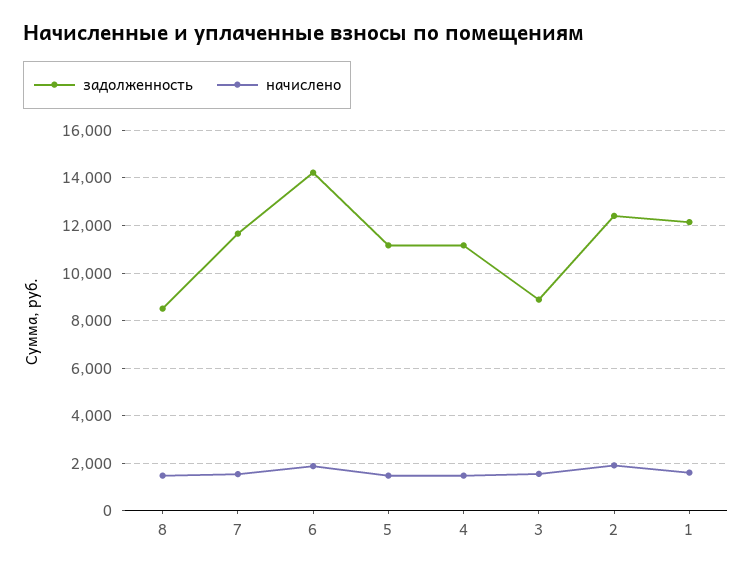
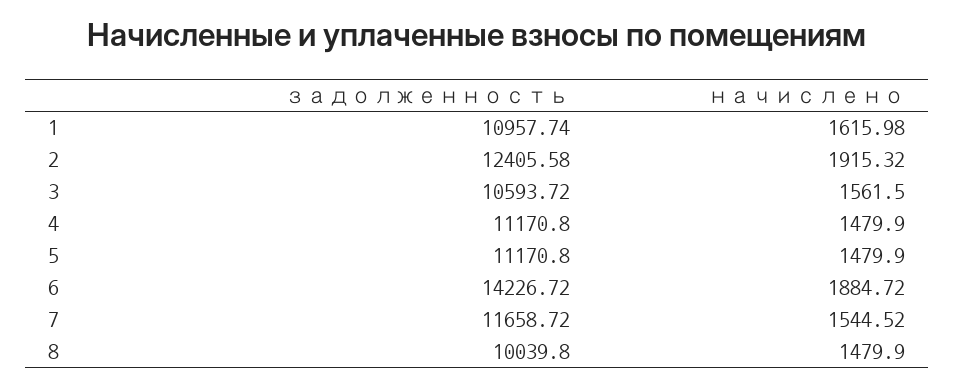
  {
    "задолженность": {
-     "8": 8500,
+     "8": 10039.8,
      "7": 11658.72,
      "6": 14226.72,
      "5": 11170.8,
      "4": 11170.8,
-     "3": 9000,
+     "3": 10593.72,
      "2": 12405.58,
-     "1": 12000
+     "1": 10957.74
    },
    "начислено": {
      "8": 1479.9,
      "7": 1544.52,
      "6": 1884.72,
      "5": 1479.9,
      "4": 1479.9,
      "3": 1561.5,
      "2": 1915.32,
      "1": 1615.98
    }
  }

